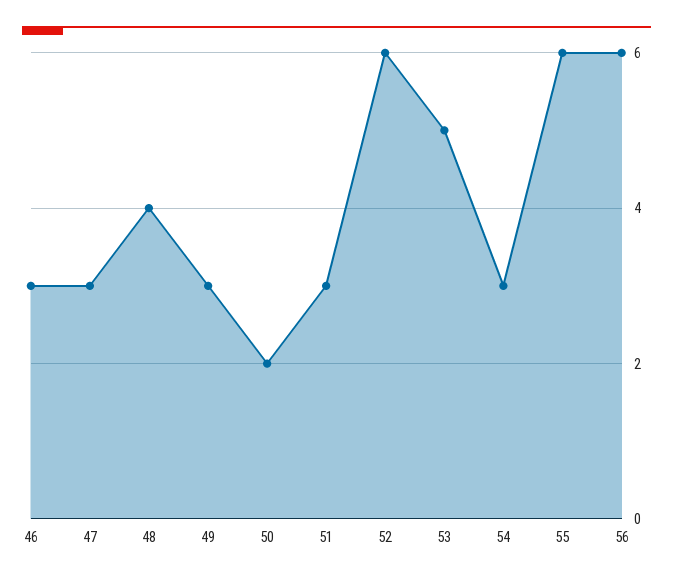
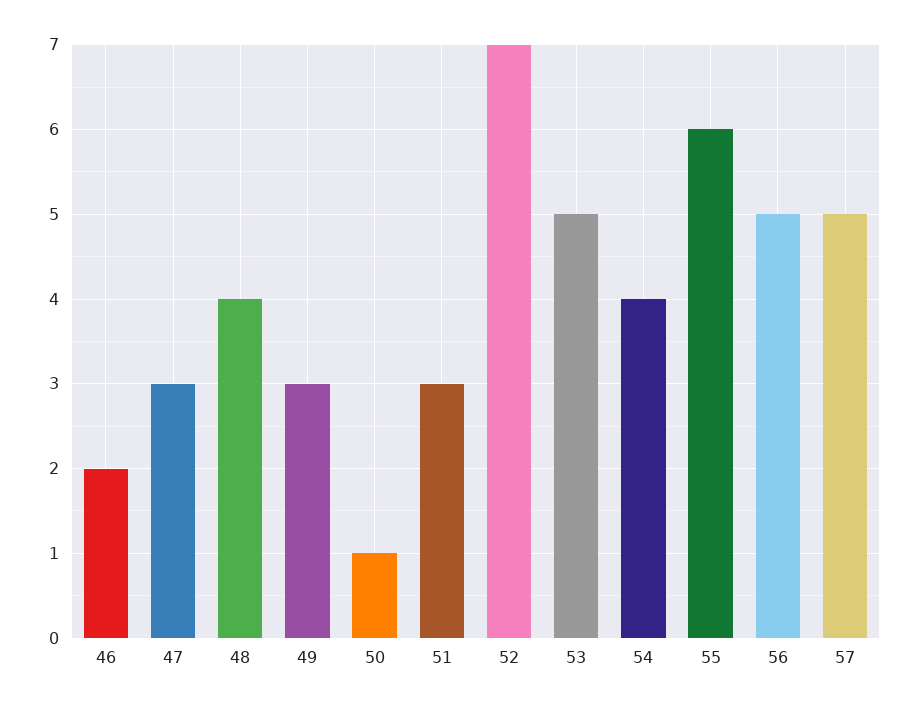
  {
-   "46": 3,
+   "46": 2,
    "47": 3,
    "48": 4,
    "49": 3,
-   "50": 2,
+   "50": 1,
    "51": 3,
-   "52": 6,
+   "52": 7,
    "53": 5,
-   "54": 3,
+   "54": 4,
    "55": 6,
-   "56": 6
+   "56": 5,
+   "57": 5
  }

